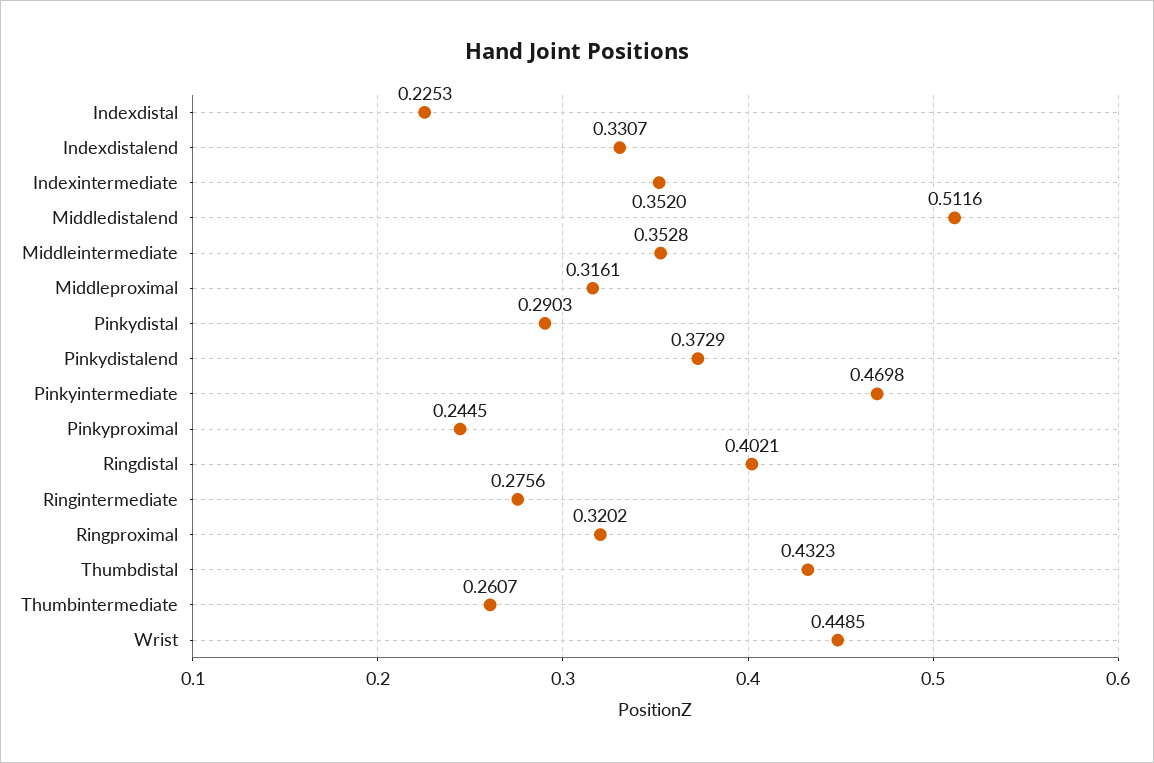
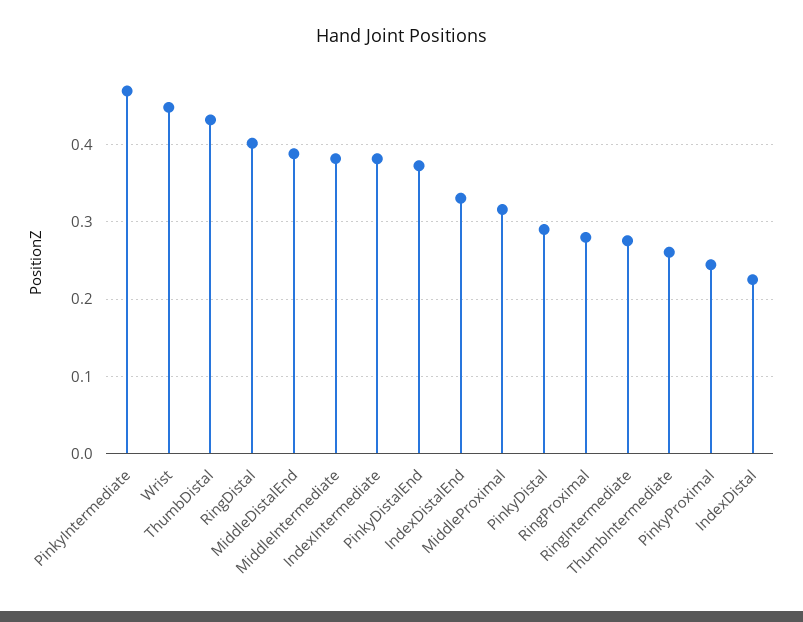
  {
    "Indexdistal": 0.2253,
    "Indexdistalend": 0.3307,
-   "Indexintermediate": 0.352,
+   "Indexintermediate": 0.38,
-   "Middledistalend": 0.5116,
+   "Middledistalend": 0.39,
-   "Middleintermediate": 0.3528,
+   "Middleintermediate": 0.38,
    "Middleproximal": 0.3161,
    "Pinkydistal": 0.2903,
    "Pinkydistalend": 0.3729,
    "Pinkyintermediate": 0.4698,
    "Pinkyproximal": 0.2445,
    "Ringdistal": 0.4021,
    "Ringintermediate": 0.2756,
-   "Ringproximal": 0.3202,
+   "Ringproximal": 0.28,
    "Thumbdistal": 0.4323,
    "Thumbintermediate": 0.2607,
    "Wrist": 0.4485
  }

